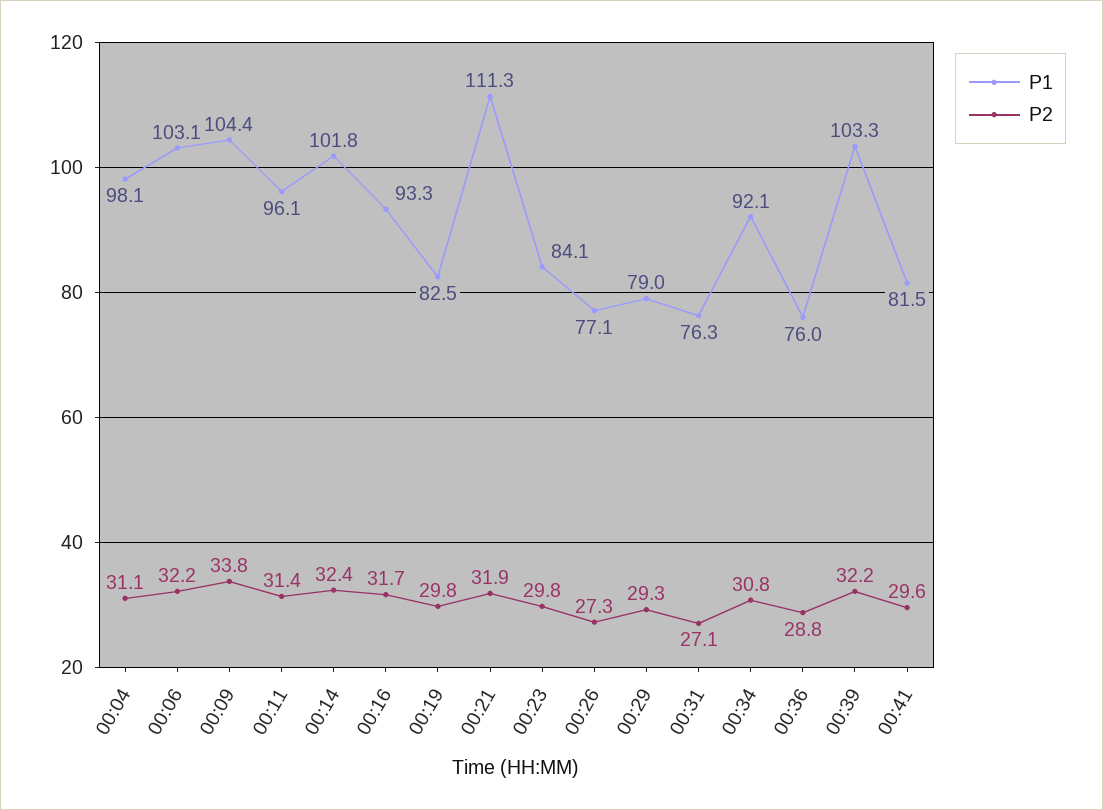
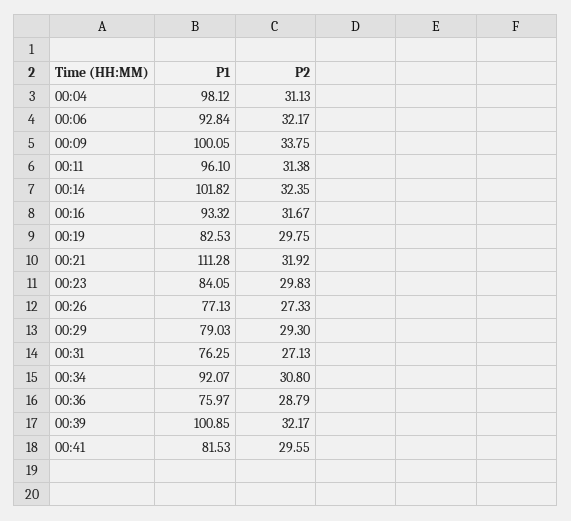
  {
    "P1": {
      "00:04": 98.12,
-     "00:06": 103.1,
+     "00:06": 92.84,
-     "00:09": 104.4,
+     "00:09": 100.05,
      "00:11": 96.1,
      "00:14": 101.82,
      "00:16": 93.32,
      "00:19": 82.53,
      "00:21": 111.28,
      "00:23": 84.05,
      "00:26": 77.13,
      "00:29": 79.03,
      "00:31": 76.25,
      "00:34": 92.07,
      "00:36": 75.97,
-     "00:39": 103.3,
+     "00:39": 100.85,
      "00:41": 81.53
    },
    "P2": {
      "00:04": 31.13,
      "00:06": 32.17,
      "00:09": 33.75,
      "00:11": 31.38,
      "00:14": 32.35,
      "00:16": 31.67,
      "00:19": 29.75,
      "00:21": 31.92,
      "00:23": 29.83,
      "00:26": 27.33,
      "00:29": 29.3,
      "00:31": 27.13,
      "00:34": 30.8,
      "00:36": 28.79,
      "00:39": 32.17,
      "00:41": 29.55
    }
  }

